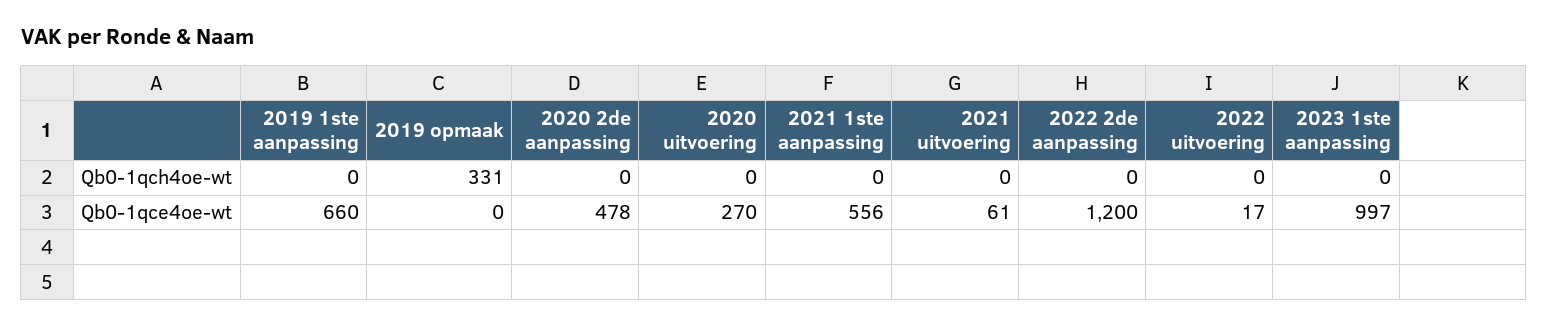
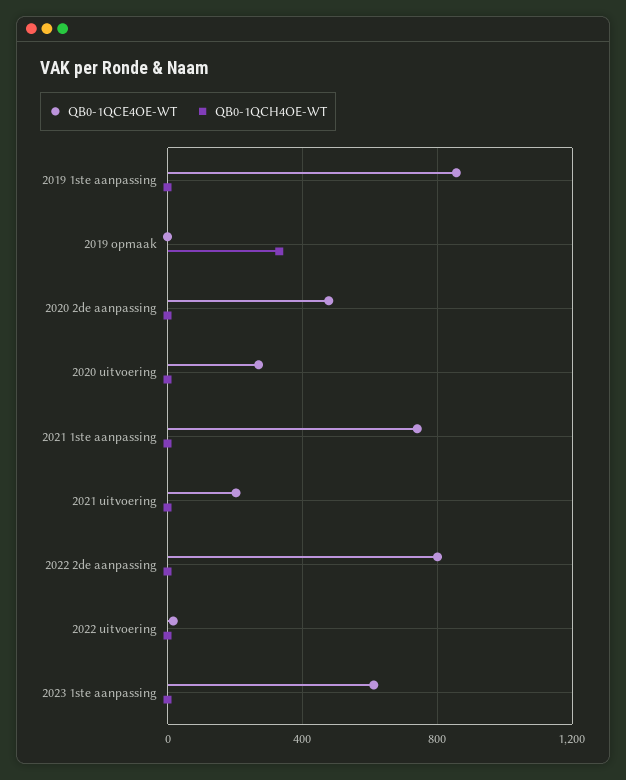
  {
    "Qb0-1qch4oe-wt": {
      "2019 1ste aanpassing": 0,
      "2019 opmaak": 331,
      "2020 2de aanpassing": 0,
      "2020 uitvoering": 0,
      "2021 1ste aanpassing": 0,
      "2021 uitvoering": 0,
      "2022 2de aanpassing": 0,
      "2022 uitvoering": 0,
      "2023 1ste aanpassing": 0
    },
    "Qb0-1qce4oe-wt": {
-     "2019 1ste aanpassing": 660,
+     "2019 1ste aanpassing": 850,
      "2019 opmaak": 0,
      "2020 2de aanpassing": 478,
      "2020 uitvoering": 270,
-     "2021 1ste aanpassing": 556,
+     "2021 1ste aanpassing": 750,
-     "2021 uitvoering": 61,
+     "2021 uitvoering": 200,
-     "2022 2de aanpassing": 1200,
+     "2022 2de aanpassing": 800,
      "2022 uitvoering": 17,
-     "2023 1ste aanpassing": 997
+     "2023 1ste aanpassing": 600
    }
  }

